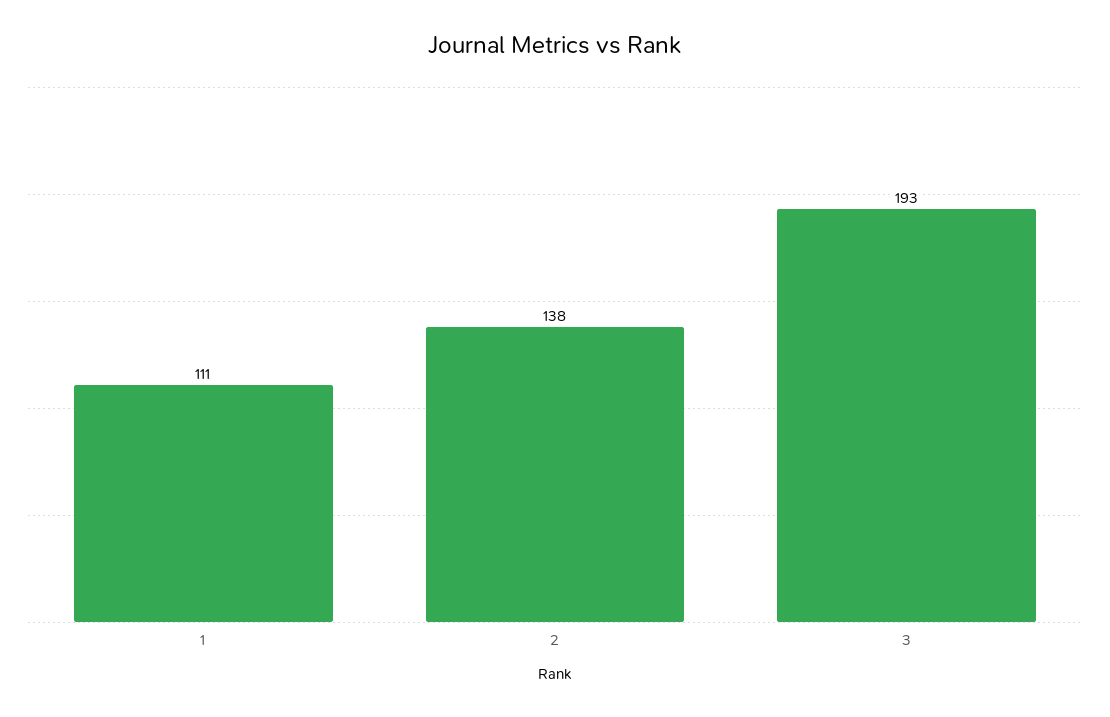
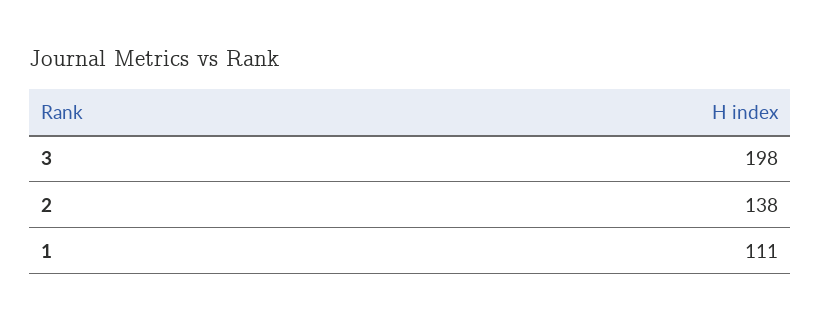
  {
    "1": 111,
    "2": 138,
-   "3": 193
+   "3": 198
  }

